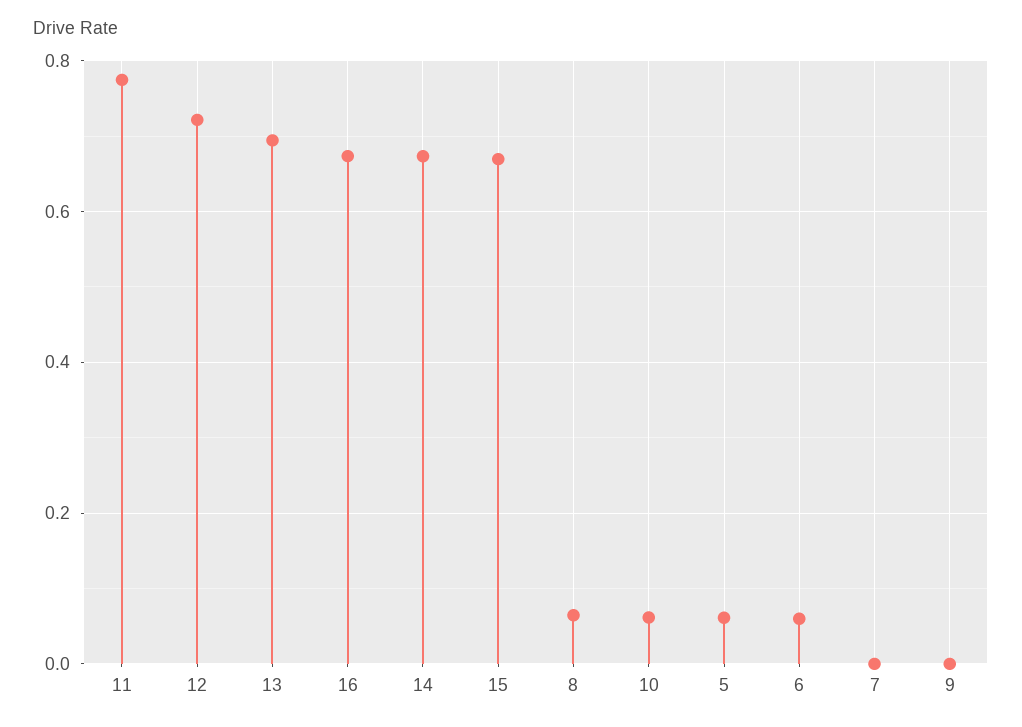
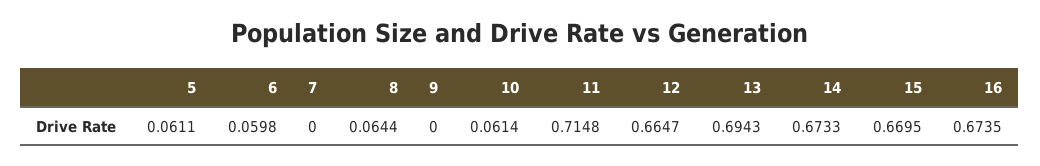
  {
-   "11": 0.78,
+   "11": 0.7148,
-   "12": 0.72,
+   "12": 0.6647,
    "13": 0.6943,
    "16": 0.6735,
    "14": 0.6733,
    "15": 0.6695,
    "8": 0.0644,
    "10": 0.0614,
    "5": 0.0611,
    "6": 0.0598,
    "7": 0,
    "9": 0
  }

